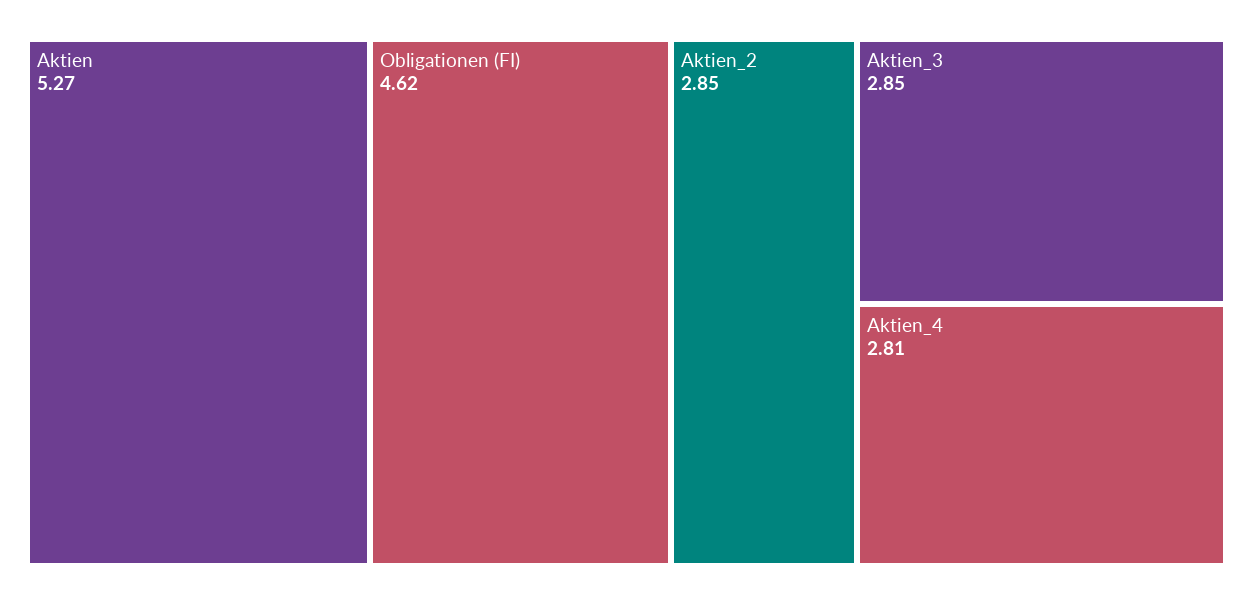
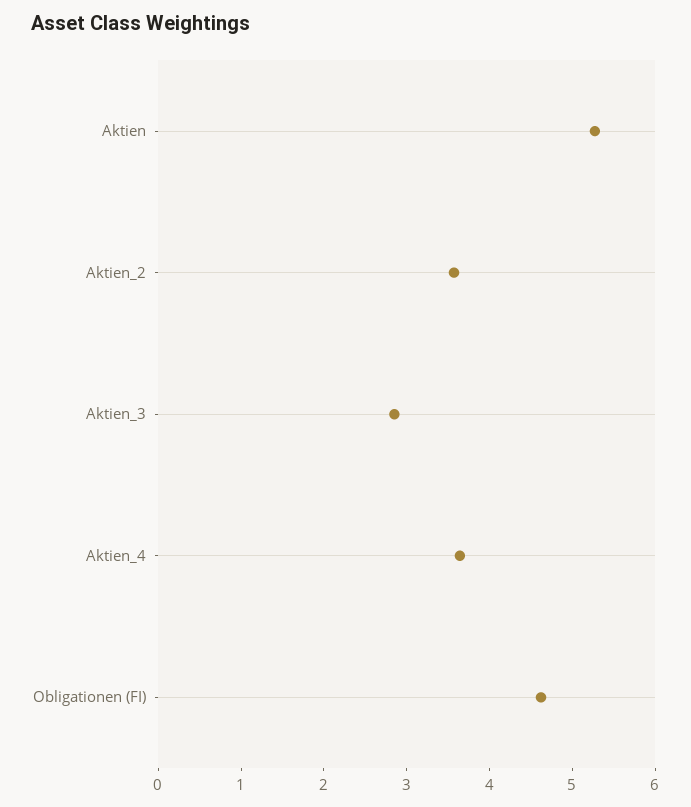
  {
    "Aktien": 5.27,
    "Obligationen (FI)": 4.62,
-   "Aktien_2": 2.85,
+   "Aktien_2": 3.6,
    "Aktien_3": 2.85,
-   "Aktien_4": 2.81
+   "Aktien_4": 3.6
  }

